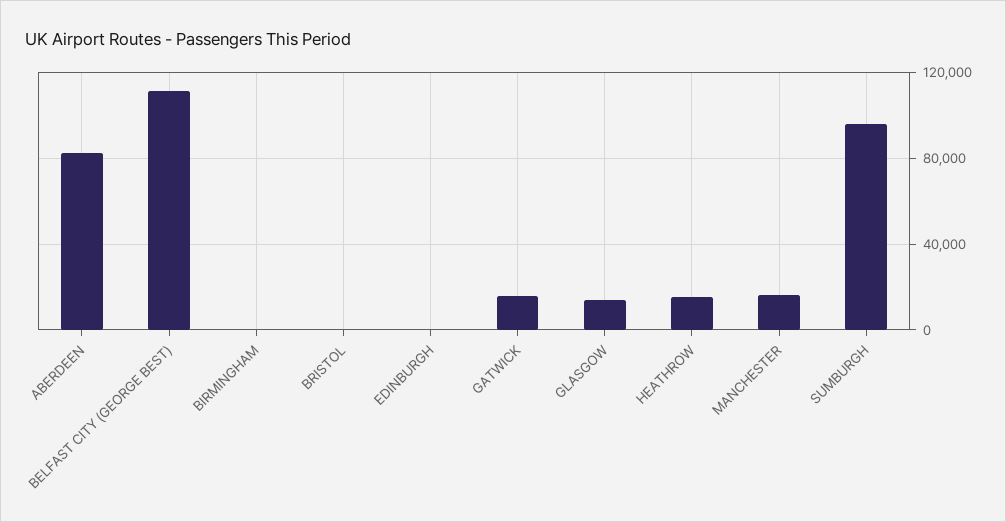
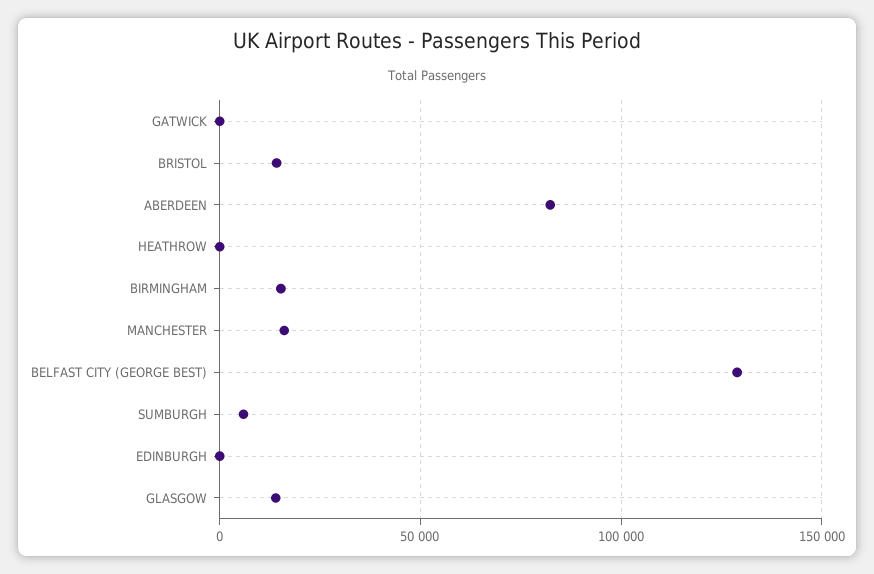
  {
    "ABERDEEN": 80000,
-   "BELFAST CITY (GEORGE BEST)": 110000,
+   "BELFAST CITY (GEORGE BEST)": 130000,
-   "BIRMINGHAM": 0,
+   "BIRMINGHAM": 15000,
-   "BRISTOL": 0,
+   "BRISTOL": 15000,
    "EDINBURGH": 0,
-   "GATWICK": 15000,
+   "GATWICK": 0,
    "GLASGOW": 15000,
-   "HEATHROW": 15000,
+   "HEATHROW": 0,
    "MANCHESTER": 15000,
-   "SUMBURGH": 95000
+   "SUMBURGH": 5000
  }

